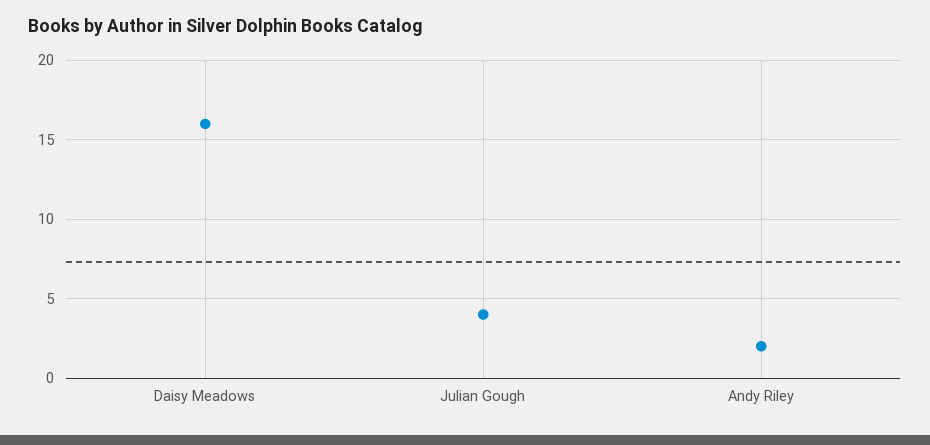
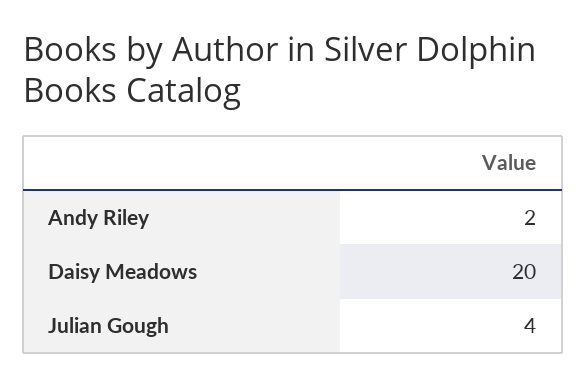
  {
-   "Daisy Meadows": 16,
+   "Daisy Meadows": 20,
    "Julian Gough": 4,
    "Andy Riley": 2
  }

